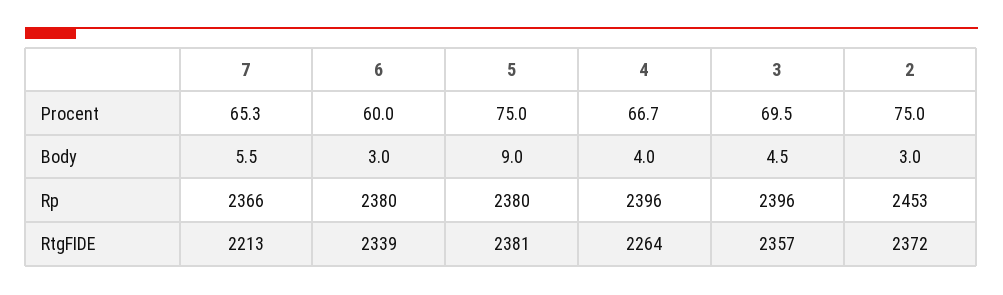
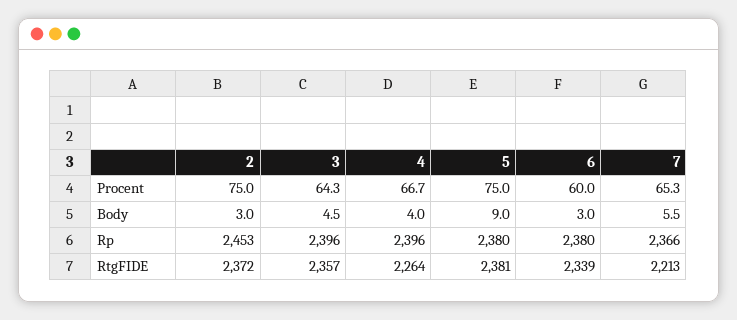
  {
    "7": {
      "Procent": 65.3,
      "Body": 5.5,
      "Rp": 2366,
      "RtgFIDE": 2213
    },
    "6": {
      "Procent": 60,
      "Body": 3,
      "Rp": 2380,
      "RtgFIDE": 2339
    },
    "5": {
      "Procent": 75,
      "Body": 9,
      "Rp": 2380,
      "RtgFIDE": 2381
    },
    "4": {
      "Procent": 66.7,
      "Body": 4,
      "Rp": 2396,
      "RtgFIDE": 2264
    },
    "3": {
-     "Procent": 69.5,
+     "Procent": 64.3,
      "Body": 4.5,
      "Rp": 2396,
      "RtgFIDE": 2357
    },
    "2": {
      "Procent": 75,
      "Body": 3,
      "Rp": 2453,
      "RtgFIDE": 2372
    }
  }

